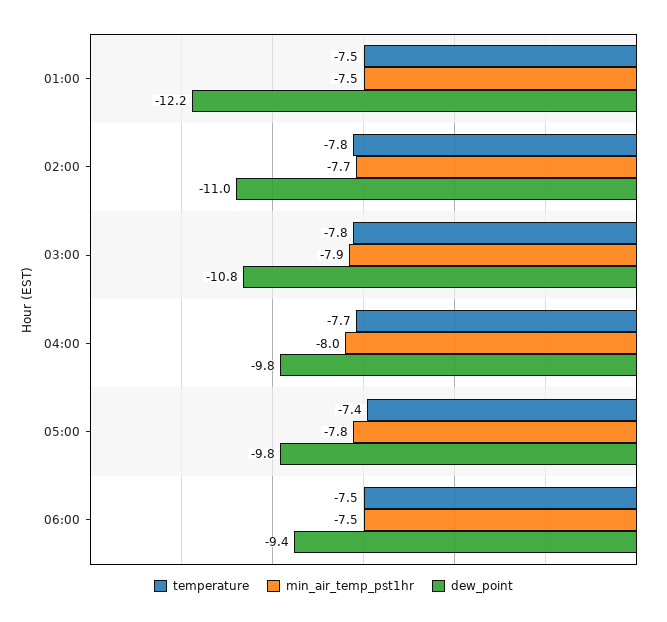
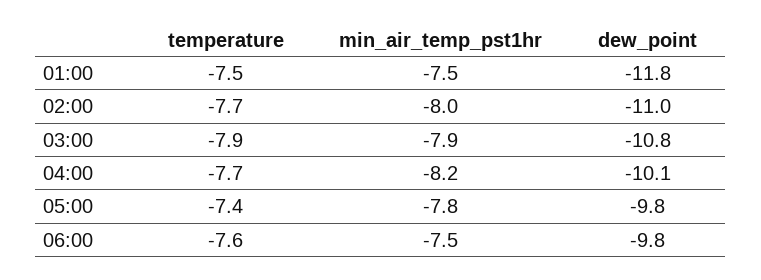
  {
    "temperature": {
      "01:00": -7.5,
-     "02:00": -7.8,
+     "02:00": -7.7,
-     "03:00": -7.8,
+     "03:00": -7.9,
      "04:00": -7.7,
      "05:00": -7.4,
-     "06:00": -7.5
+     "06:00": -7.6
    },
    "min_air_temp_pst1hr": {
      "01:00": -7.5,
-     "02:00": -7.7,
+     "02:00": -8,
      "03:00": -7.9,
-     "04:00": -8,
+     "04:00": -8.2,
      "05:00": -7.8,
      "06:00": -7.5
    },
    "dew_point": {
-     "01:00": -12.2,
+     "01:00": -11.8,
      "02:00": -11,
      "03:00": -10.8,
-     "04:00": -9.8,
+     "04:00": -10.1,
      "05:00": -9.8,
-     "06:00": -9.4
+     "06:00": -9.8
    }
  }

